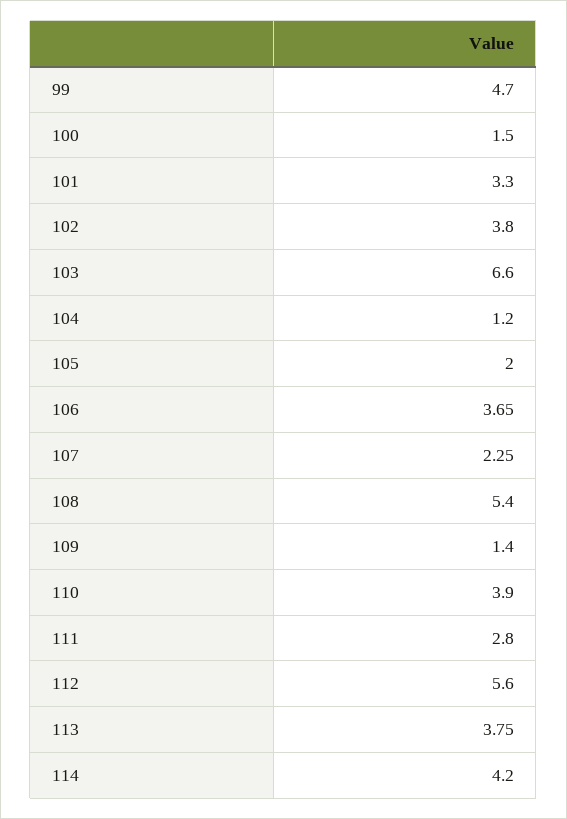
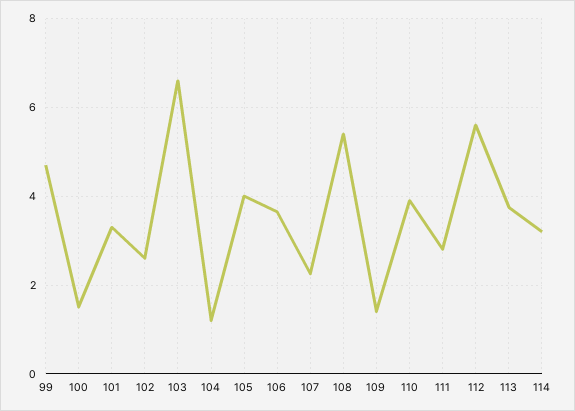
  {
    "99": 4.7,
    "100": 1.5,
    "101": 3.3,
-   "102": 3.8,
+   "102": 2.6,
    "103": 6.6,
    "104": 1.2,
-   "105": 2,
+   "105": 4,
    "106": 3.65,
    "107": 2.25,
    "108": 5.4,
    "109": 1.4,
    "110": 3.9,
    "111": 2.8,
    "112": 5.6,
    "113": 3.75,
-   "114": 4.2
+   "114": 3.2
  }

